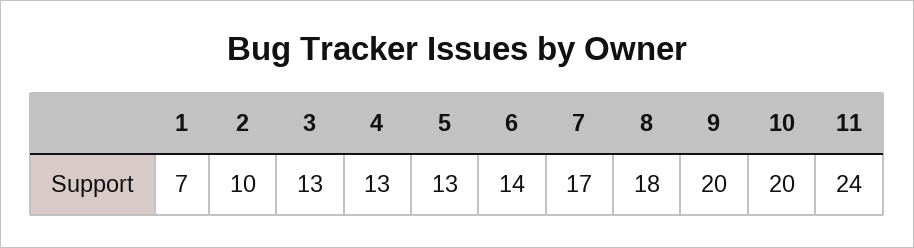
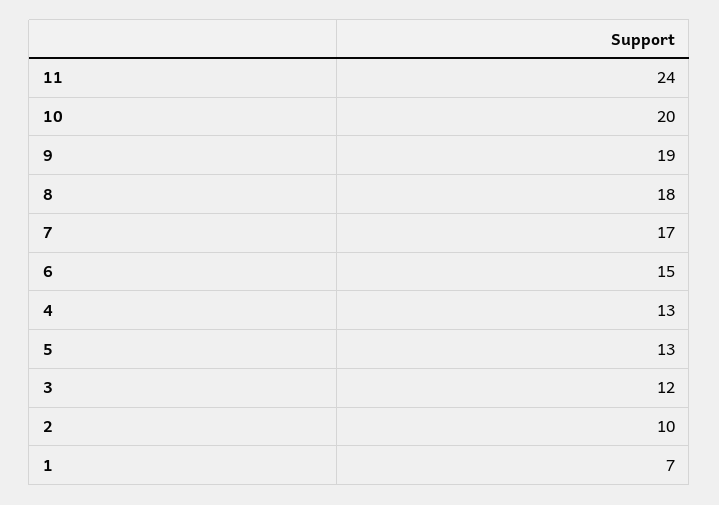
  {
    "1": 7,
    "2": 10,
-   "3": 13,
+   "3": 12,
    "4": 13,
    "5": 13,
-   "6": 14,
+   "6": 15,
    "7": 17,
    "8": 18,
-   "9": 20,
+   "9": 19,
    "10": 20,
    "11": 24
  }

